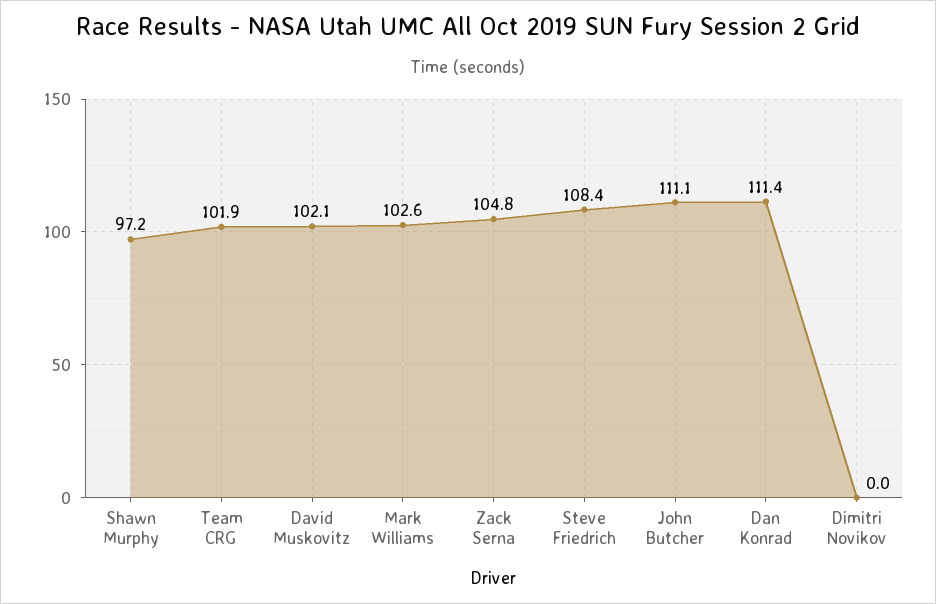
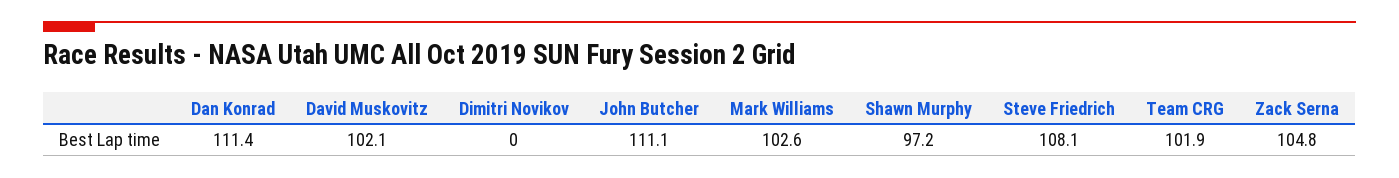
  {
    "Shawn Murphy": 97.2,
    "Team CRG": 101.9,
    "David Muskovitz": 102.1,
    "Mark Williams": 102.6,
    "Zack Serna": 104.8,
-   "Steve Friedrich": 108.4,
+   "Steve Friedrich": 108.1,
    "John Butcher": 111.1,
    "Dan Konrad": 111.4,
    "Dimitri Novikov": 0
  }

